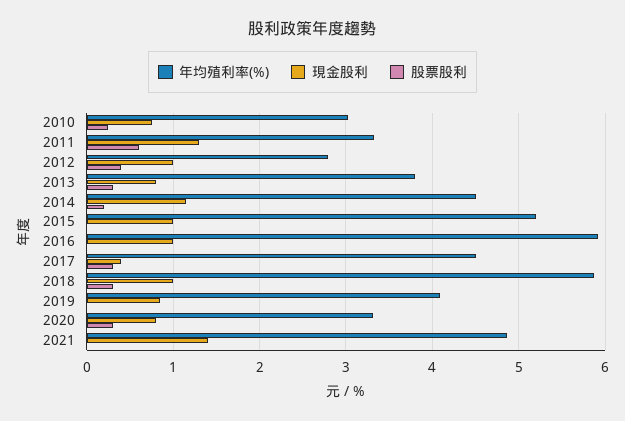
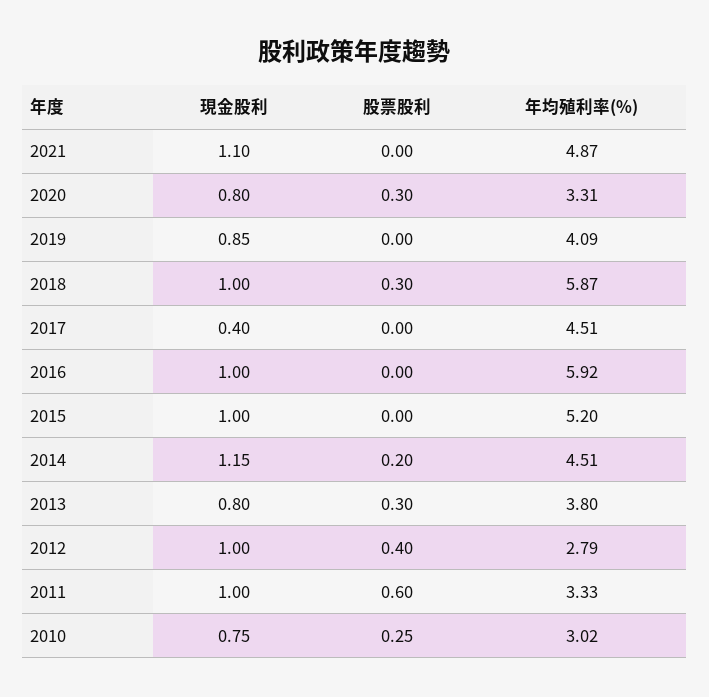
  {
    "年均殖利率(%)": {
      "2010": 3.02,
      "2011": 3.33,
      "2012": 2.79,
      "2013": 3.8,
      "2014": 4.51,
      "2015": 5.2,
      "2016": 5.92,
      "2017": 4.51,
      "2018": 5.87,
      "2019": 4.09,
      "2020": 3.31,
      "2021": 4.87
    },
    "現金股利": {
      "2010": 0.75,
-     "2011": 1.3,
+     "2011": 1,
      "2012": 1,
      "2013": 0.8,
      "2014": 1.15,
      "2015": 1,
      "2016": 1,
      "2017": 0.4,
      "2018": 1,
      "2019": 0.85,
      "2020": 0.8,
-     "2021": 1.4
+     "2021": 1.1
    },
    "股票股利": {
      "2010": 0.25,
      "2011": 0.6,
      "2012": 0.4,
      "2013": 0.3,
      "2014": 0.2,
      "2015": 0,
      "2016": 0,
-     "2017": 0.3,
+     "2017": 0,
      "2018": 0.3,
      "2019": 0,
      "2020": 0.3,
      "2021": 0
    }
  }

